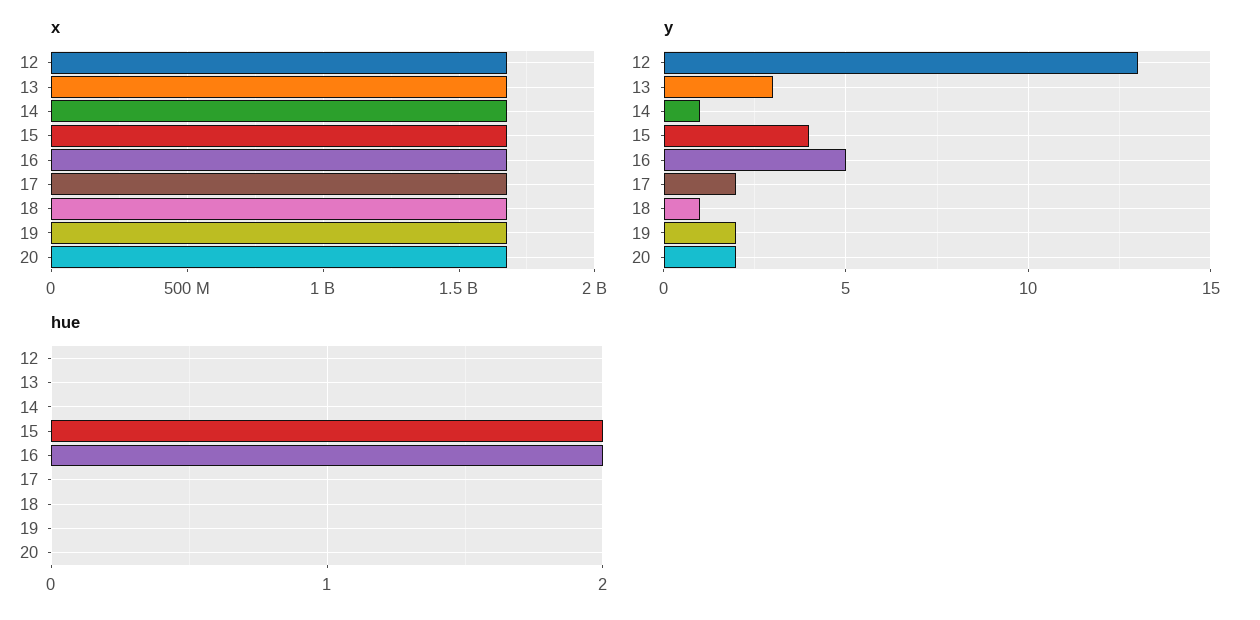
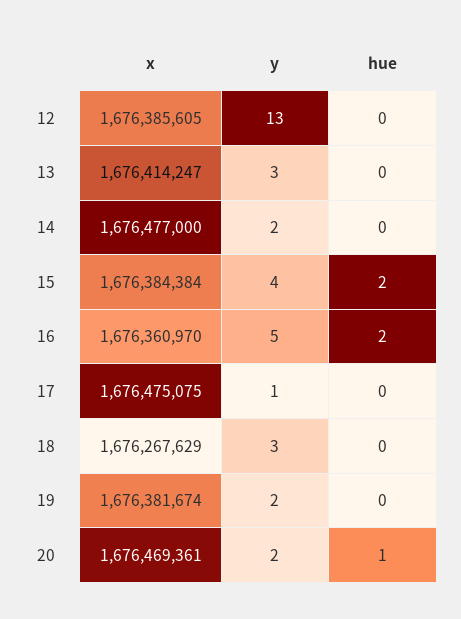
  {
    "x": {
      "12": 1676385605,
      "13": 1676414247,
      "14": 1676477000,
      "15": 1676384384,
      "16": 1676360970,
      "17": 1676475075,
      "18": 1676267629,
      "19": 1676381674,
      "20": 1676469361
    },
    "y": {
      "12": 13,
      "13": 3,
-     "14": 1,
+     "14": 2,
      "15": 4,
      "16": 5,
-     "17": 2,
+     "17": 1,
-     "18": 1,
+     "18": 3,
      "19": 2,
      "20": 2
    },
    "hue": {
      "12": 0,
      "13": 0,
      "14": 0,
      "15": 2,
      "16": 2,
      "17": 0,
      "18": 0,
      "19": 0,
-     "20": 0
+     "20": 1
    }
  }

